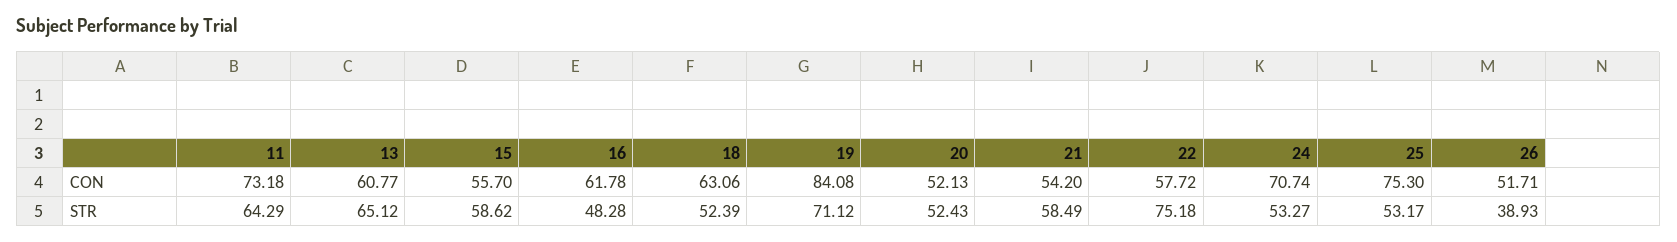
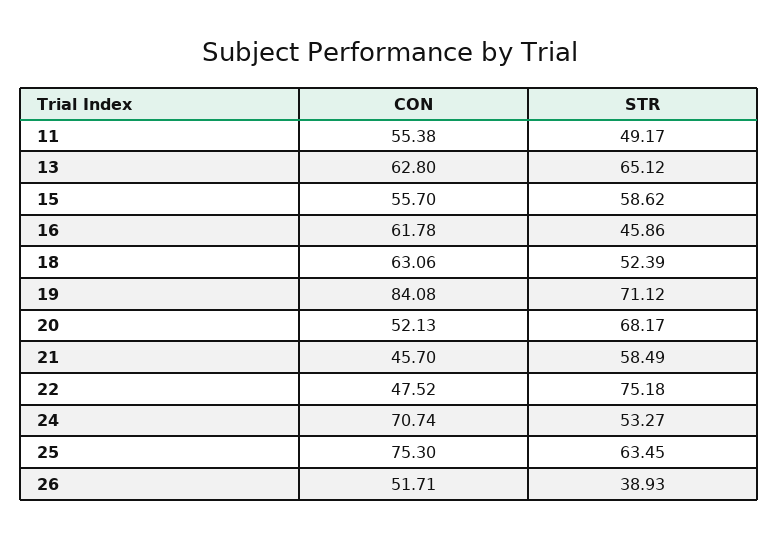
  {
    "11": {
-     "CON": 73.18,
+     "CON": 55.38,
-     "STR": 64.29
+     "STR": 49.17
    },
    "13": {
-     "CON": 60.77,
+     "CON": 62.8,
      "STR": 65.12
    },
    "15": {
      "CON": 55.7,
      "STR": 58.62
    },
    "16": {
      "CON": 61.78,
-     "STR": 48.28
+     "STR": 45.86
    },
    "18": {
      "CON": 63.06,
      "STR": 52.39
    },
    "19": {
      "CON": 84.08,
      "STR": 71.12
    },
    "20": {
      "CON": 52.13,
-     "STR": 52.43
+     "STR": 68.17
    },
    "21": {
-     "CON": 54.2,
+     "CON": 45.7,
      "STR": 58.49
    },
    "22": {
-     "CON": 57.72,
+     "CON": 47.52,
      "STR": 75.18
    },
    "24": {
      "CON": 70.74,
      "STR": 53.27
    },
    "25": {
      "CON": 75.3,
-     "STR": 53.17
+     "STR": 63.45
    },
    "26": {
      "CON": 51.71,
      "STR": 38.93
    }
  }

